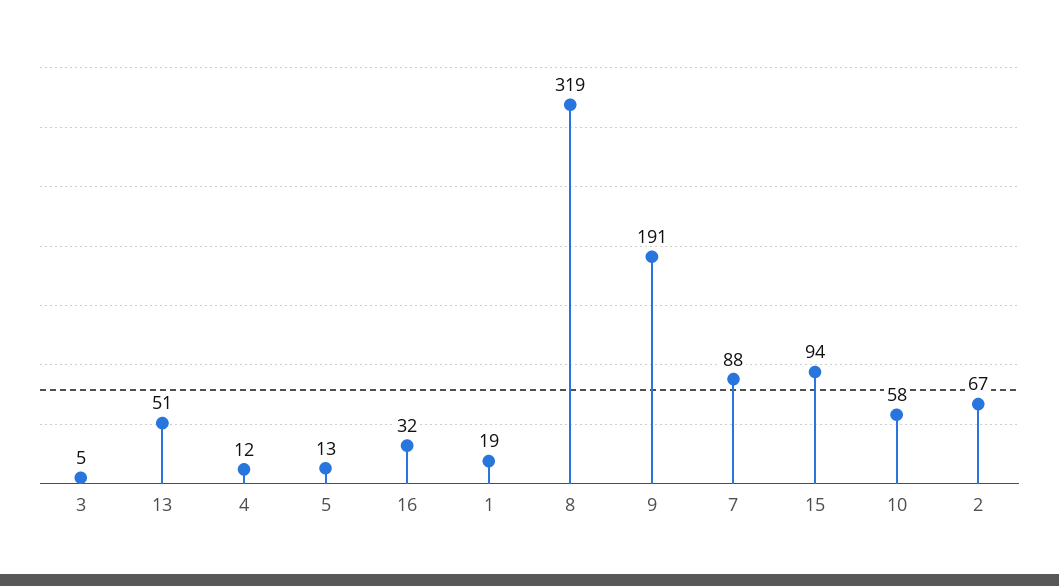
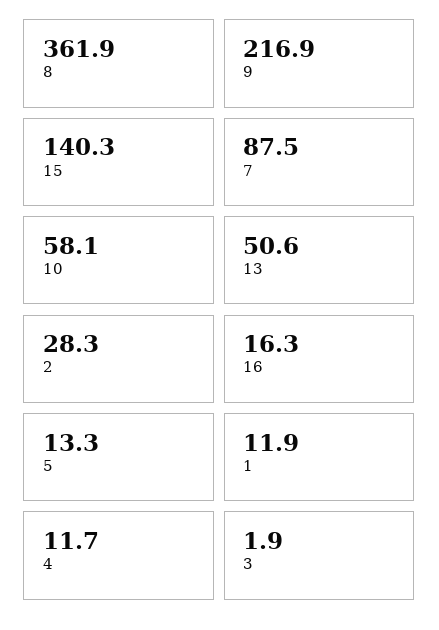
  {
-   "3": 5,
+   "3": 1.9,
    "13": 50.6,
    "4": 11.7,
    "5": 13.3,
-   "16": 32,
+   "16": 16.3,
-   "1": 19,
+   "1": 11.9,
-   "8": 319,
+   "8": 361.9,
-   "9": 191,
+   "9": 216.9,
    "7": 87.5,
-   "15": 94,
+   "15": 140.3,
    "10": 58.1,
-   "2": 67
+   "2": 28.3
  }

